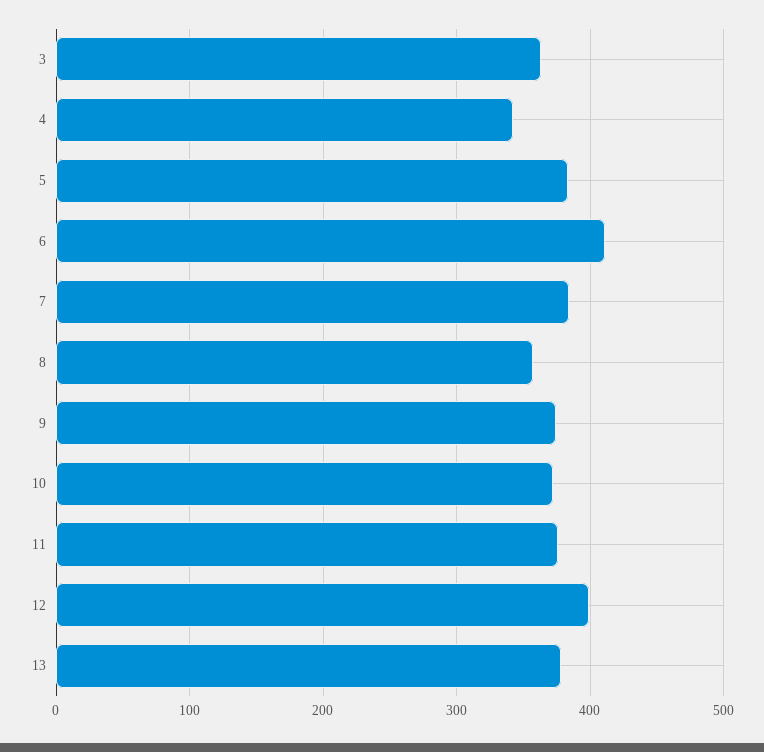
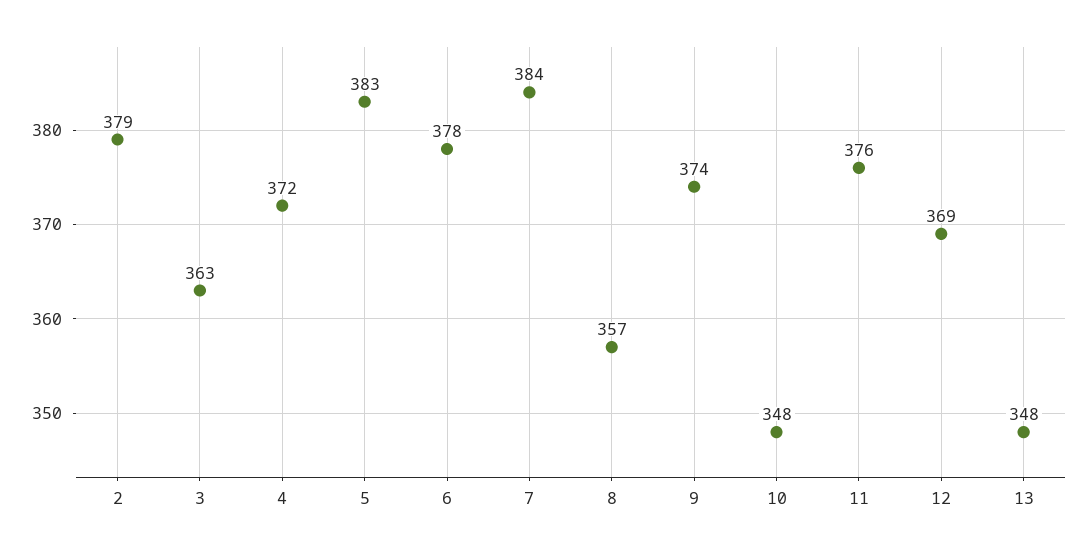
  {
    "3": 363,
-   "4": 340,
+   "4": 372,
    "5": 383,
-   "6": 410,
+   "6": 378,
    "7": 384,
    "8": 357,
    "9": 374,
-   "10": 370,
+   "10": 348,
    "11": 376,
-   "12": 400,
+   "12": 369,
-   "13": 380
+   "13": 348,
+   "2": 379
  }

